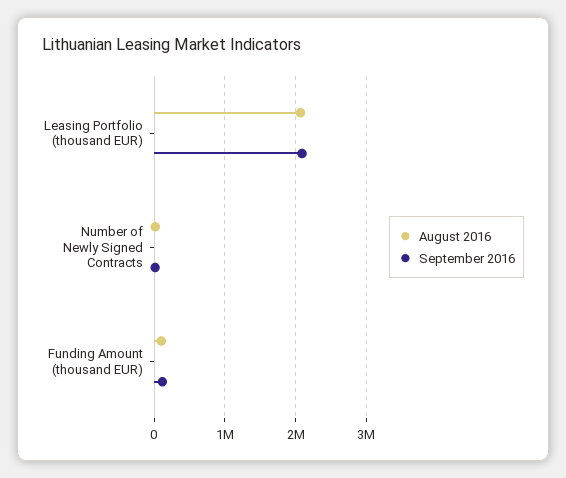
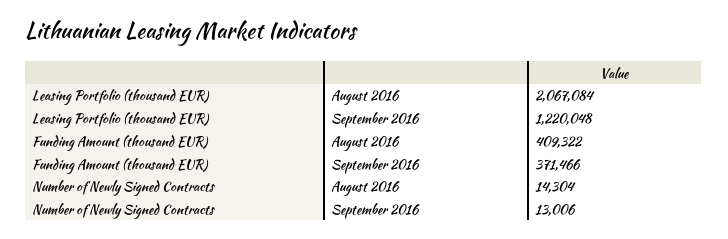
  {
    "August 2016": {
      "Leasing Portfolio (thousand EUR)": 2067084,
      "Number of Newly Signed Contracts": 14304,
-     "Funding Amount (thousand EUR)": 100000
+     "Funding Amount (thousand EUR)": 409322
    },
    "September 2016": {
-     "Leasing Portfolio (thousand EUR)": 2100000,
+     "Leasing Portfolio (thousand EUR)": 1220048,
      "Number of Newly Signed Contracts": 13006,
-     "Funding Amount (thousand EUR)": 100000
+     "Funding Amount (thousand EUR)": 371466
    }
  }

